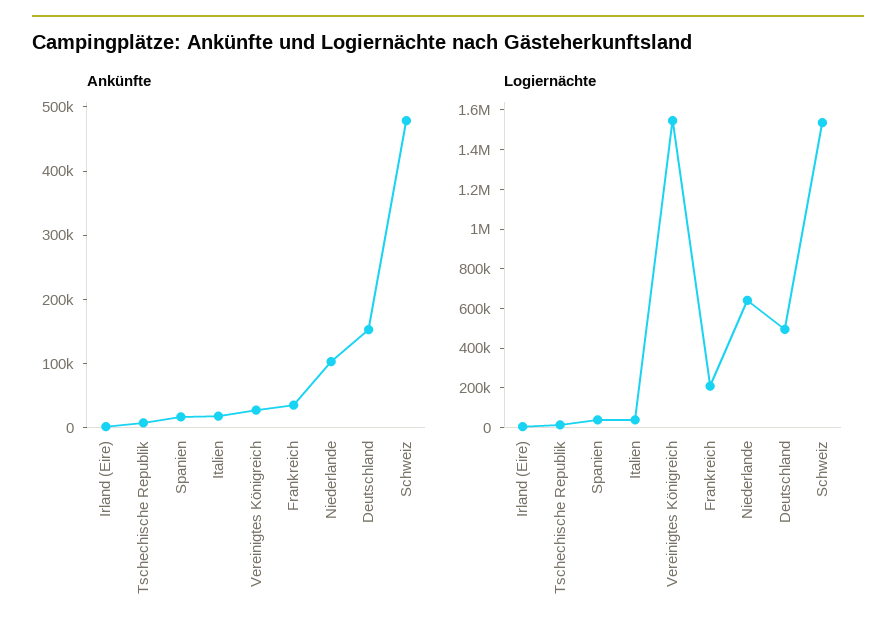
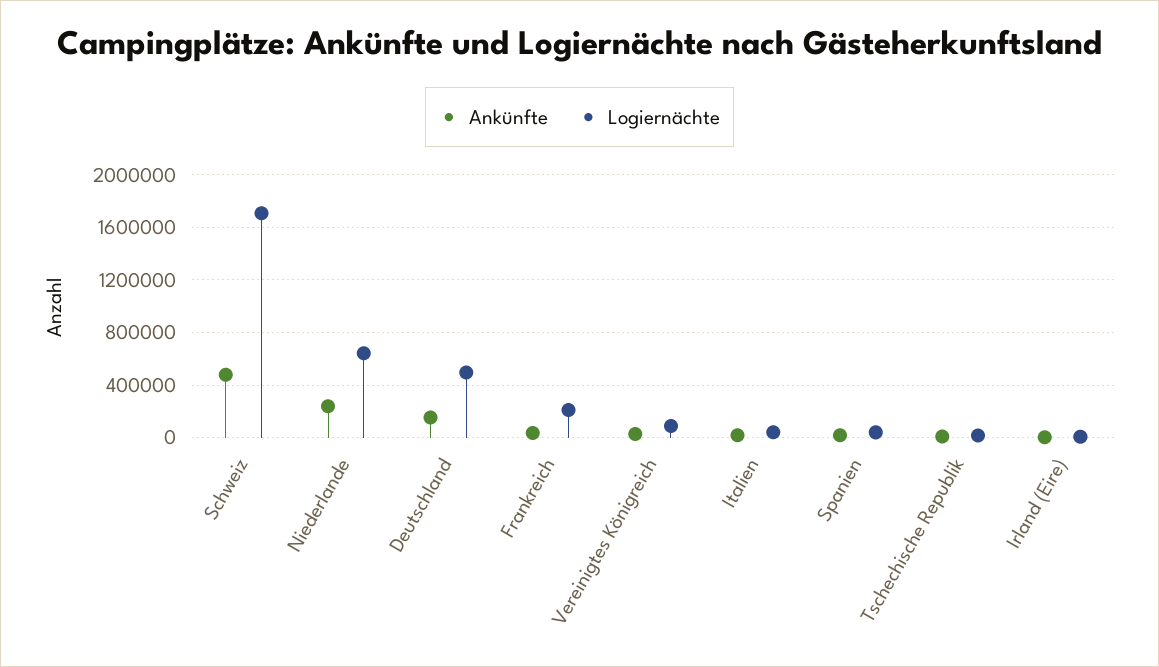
  {
    "Ankünfte": {
      "Irland (Eire)": 0,
      "Tschechische Republik": 0,
      "Spanien": 20000,
      "Italien": 20000,
      "Vereinigtes Königreich": 20000,
      "Frankreich": 40000,
-     "Niederlande": 100000,
+     "Niederlande": 250000,
      "Deutschland": 160000,
      "Schweiz": 480000
    },
    "Logiernächte": {
      "Irland (Eire)": 0,
      "Tschechische Republik": 0,
      "Spanien": 50000,
      "Italien": 50000,
-     "Vereinigtes Königreich": 1550000,
+     "Vereinigtes Königreich": 100000,
      "Frankreich": 200000,
      "Niederlande": 650000,
      "Deutschland": 500000,
-     "Schweiz": 1550000
+     "Schweiz": 1700000
    }
  }

